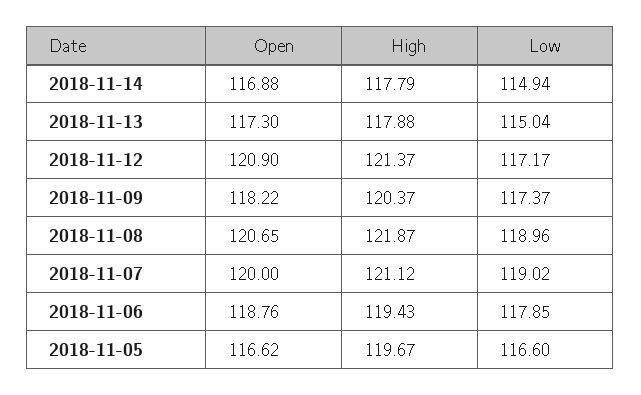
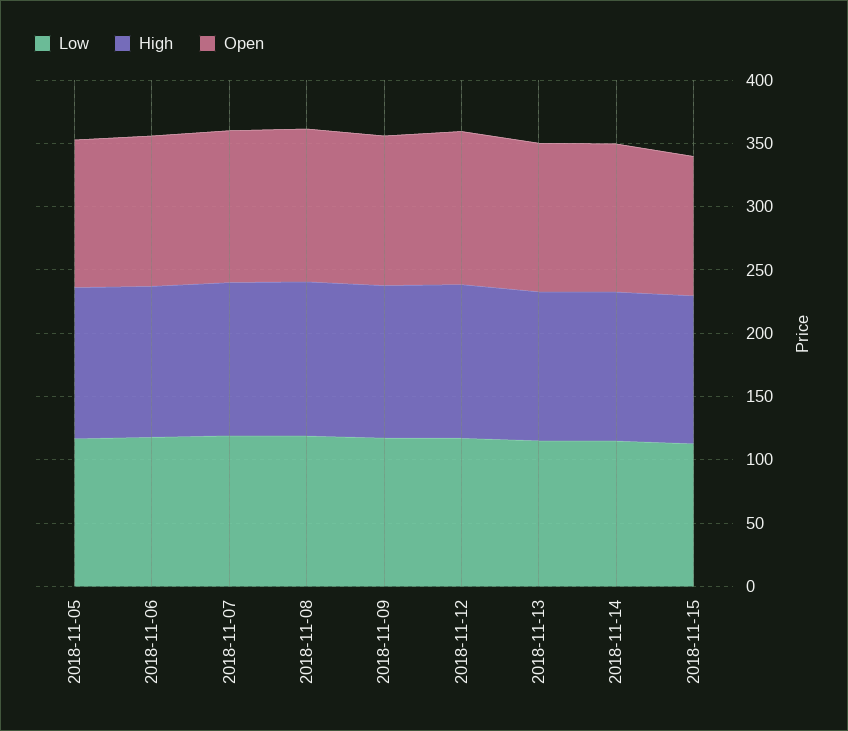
  {
    "Open": {
      "2018-11-14": 116.88,
      "2018-11-13": 117.3,
      "2018-11-12": 120.9,
      "2018-11-09": 118.22,
      "2018-11-08": 120.65,
      "2018-11-07": 120,
      "2018-11-06": 118.76,
-     "2018-11-05": 116.62
+     "2018-11-05": 116.62,
+     "2018-11-15": 110
    },
    "High": {
      "2018-11-14": 117.79,
      "2018-11-13": 117.88,
      "2018-11-12": 121.37,
      "2018-11-09": 120.37,
      "2018-11-08": 121.87,
      "2018-11-07": 121.12,
      "2018-11-06": 119.43,
-     "2018-11-05": 119.67
+     "2018-11-05": 119.67,
+     "2018-11-15": 120
    },
    "Low": {
      "2018-11-14": 114.94,
      "2018-11-13": 115.04,
      "2018-11-12": 117.17,
      "2018-11-09": 117.37,
      "2018-11-08": 118.96,
      "2018-11-07": 119.02,
      "2018-11-06": 117.85,
-     "2018-11-05": 116.6
+     "2018-11-05": 116.6,
+     "2018-11-15": 110
    }
  }

